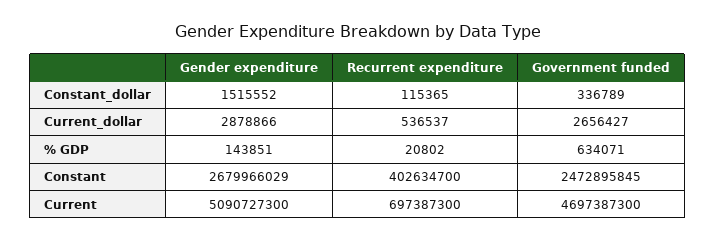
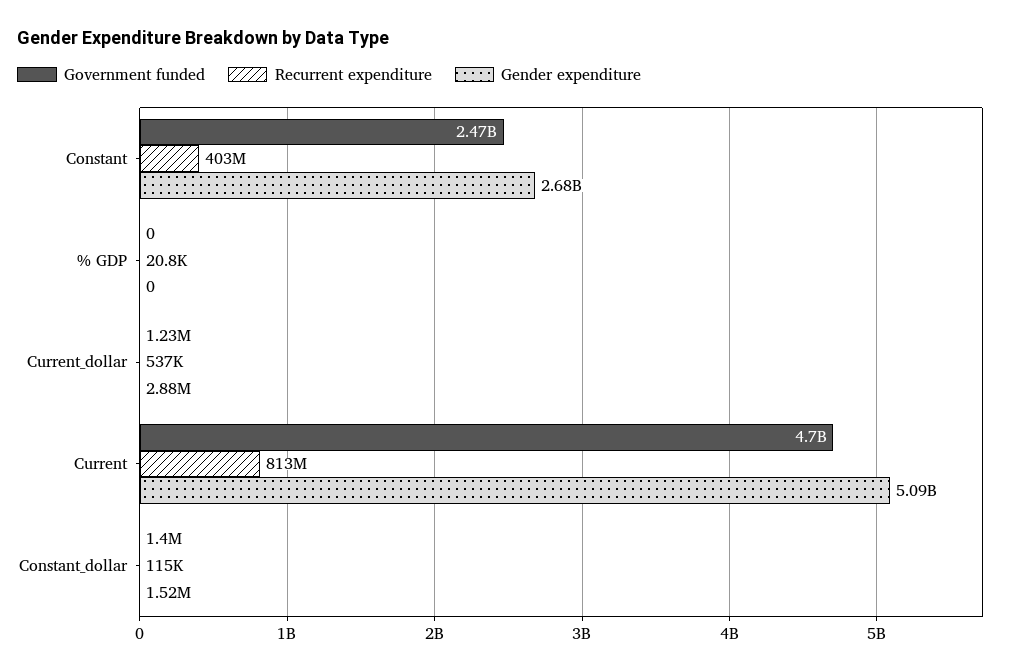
  {
    "Gender expenditure": {
      "Constant_dollar": 1515552,
      "Current_dollar": 2878866,
-     "% GDP": 143851,
+     "% GDP": 0,
      "Constant": 2679966029,
      "Current": 5090727300
    },
    "Recurrent expenditure": {
      "Constant_dollar": 115365,
      "Current_dollar": 536537,
      "% GDP": 20802,
      "Constant": 402634700,
-     "Current": 697387300
+     "Current": 813000000
    },
    "Government funded": {
-     "Constant_dollar": 336789,
+     "Constant_dollar": 1400000,
-     "Current_dollar": 2656427,
+     "Current_dollar": 1230000,
-     "% GDP": 634071,
+     "% GDP": 0,
      "Constant": 2472895845,
      "Current": 4697387300
    }
  }

